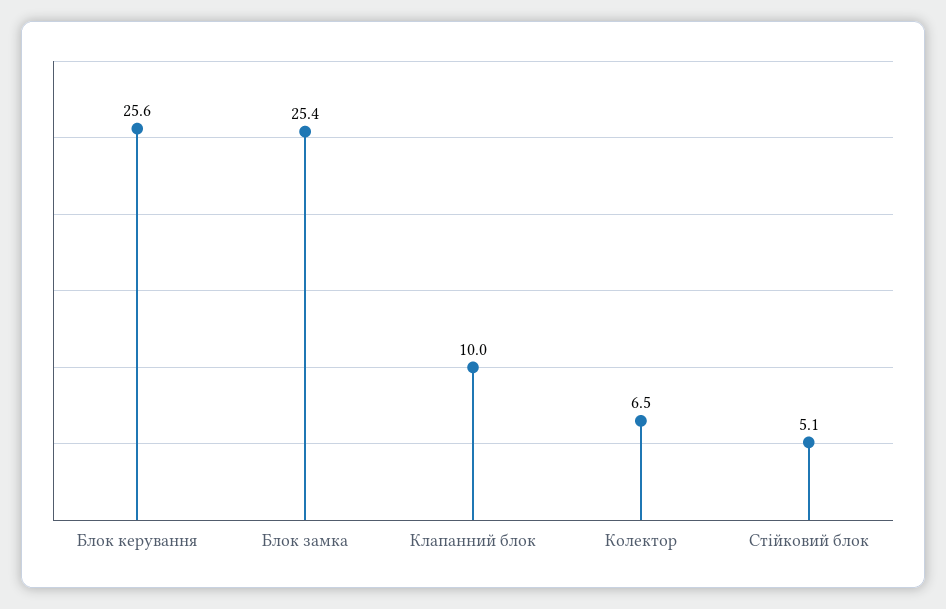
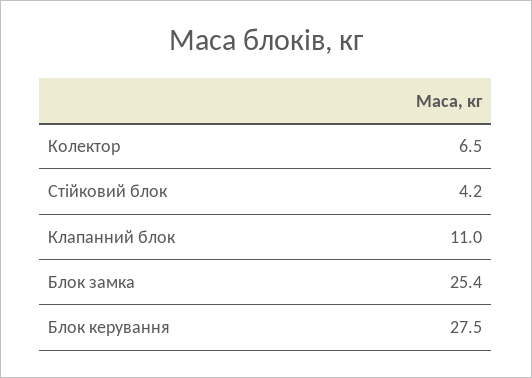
  {
-   "Блок керування": 25.6,
+   "Блок керування": 27.5,
    "Блок замка": 25.4,
-   "Клапанний блок": 10,
+   "Клапанний блок": 11,
    "Колектор": 6.5,
-   "Стійковий блок": 5.1
+   "Стійковий блок": 4.2
  }

